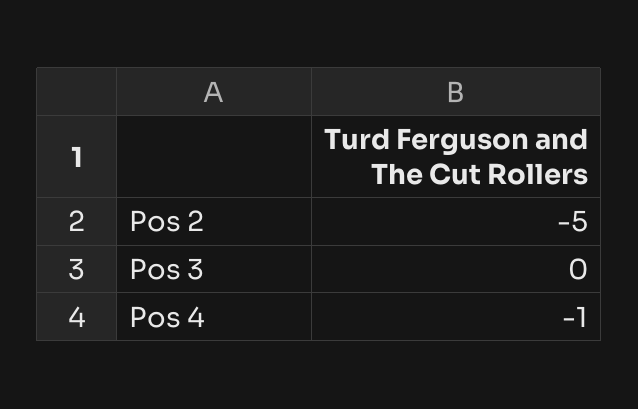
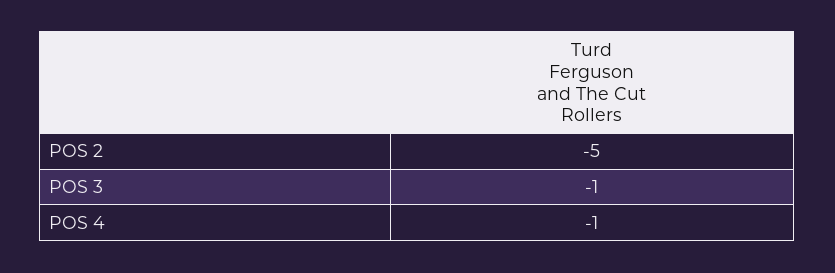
  {
    "Pos 2": -5,
-   "Pos 3": 0,
+   "Pos 3": -1,
    "Pos 4": -1
  }

